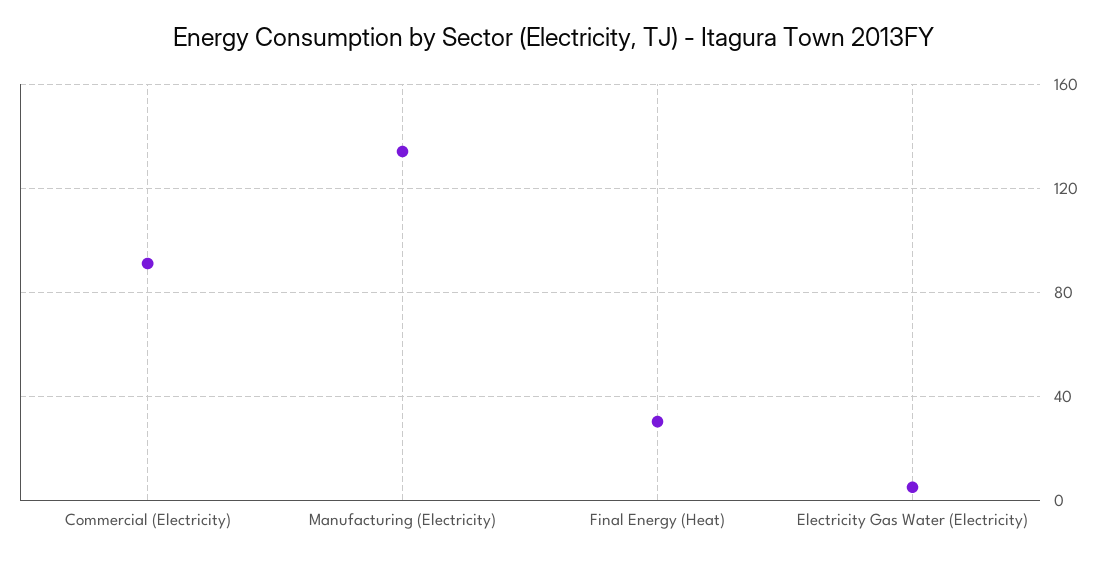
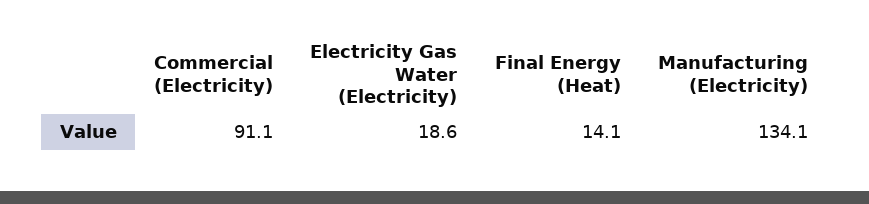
  {
    "Commercial (Electricity)": 91.1,
    "Manufacturing (Electricity)": 134.1,
-   "Final Energy (Heat)": 30,
+   "Final Energy (Heat)": 14.1,
-   "Electricity Gas Water (Electricity)": 5
+   "Electricity Gas Water (Electricity)": 18.6
  }

